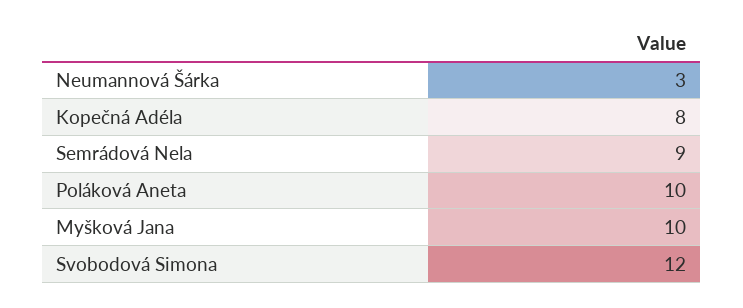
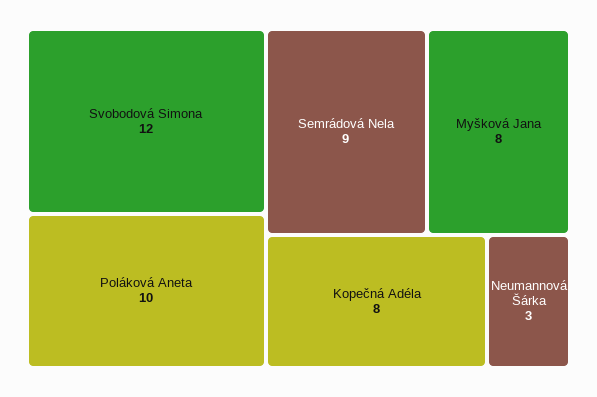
  {
    "Neumannová Šárka": 3,
    "Kopečná Adéla": 8,
    "Semrádová Nela": 9,
    "Poláková Aneta": 10,
-   "Myšková Jana": 10,
+   "Myšková Jana": 8,
    "Svobodová Simona": 12
  }

